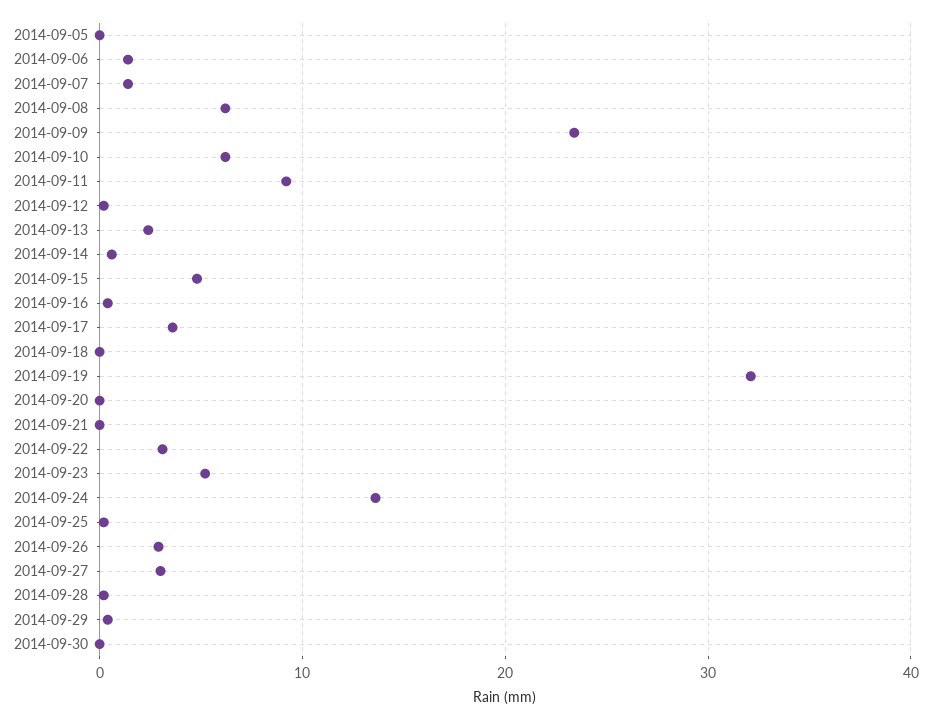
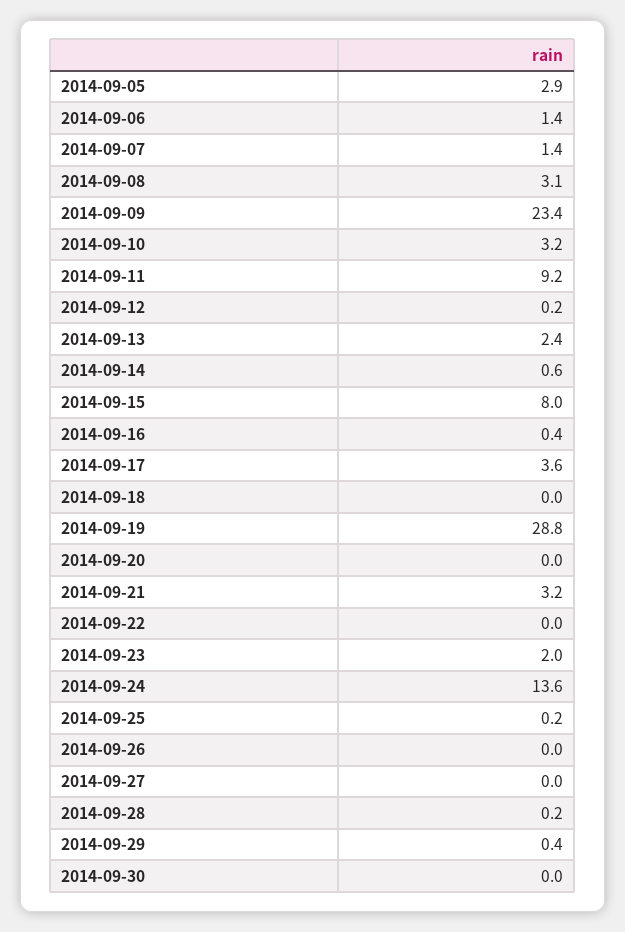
  {
-   "2014-09-05": 0,
+   "2014-09-05": 2.9,
    "2014-09-06": 1.4,
    "2014-09-07": 1.4,
-   "2014-09-08": 6,
+   "2014-09-08": 3.1,
    "2014-09-09": 23.4,
-   "2014-09-10": 6,
+   "2014-09-10": 3.2,
    "2014-09-11": 9.2,
    "2014-09-12": 0.2,
    "2014-09-13": 2.4,
    "2014-09-14": 0.6,
-   "2014-09-15": 5,
+   "2014-09-15": 8,
    "2014-09-16": 0.4,
    "2014-09-17": 3.6,
    "2014-09-18": 0,
-   "2014-09-19": 32,
+   "2014-09-19": 28.8,
    "2014-09-20": 0,
-   "2014-09-21": 0,
+   "2014-09-21": 3.2,
-   "2014-09-22": 3,
+   "2014-09-22": 0,
-   "2014-09-23": 5,
+   "2014-09-23": 2,
    "2014-09-24": 13.6,
    "2014-09-25": 0.2,
-   "2014-09-26": 3,
+   "2014-09-26": 0,
-   "2014-09-27": 3,
+   "2014-09-27": 0,
    "2014-09-28": 0.2,
    "2014-09-29": 0.4,
    "2014-09-30": 0
  }

